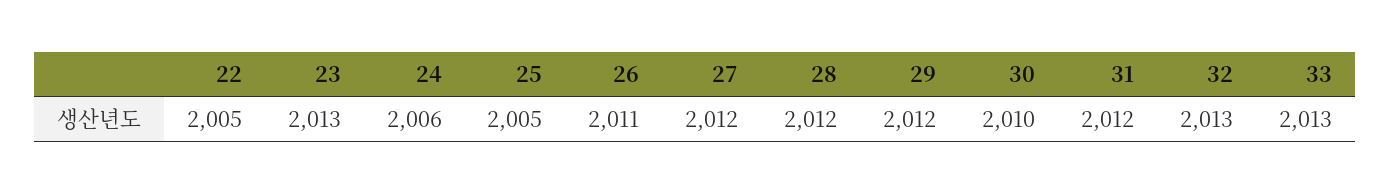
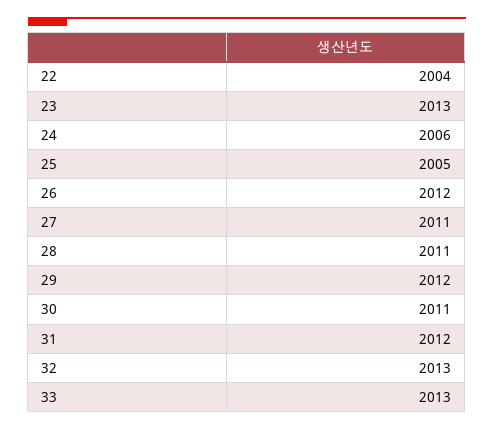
  {
-   "22": 2005,
+   "22": 2004,
    "23": 2013,
    "24": 2006,
    "25": 2005,
-   "26": 2011,
+   "26": 2012,
-   "27": 2012,
+   "27": 2011,
-   "28": 2012,
+   "28": 2011,
    "29": 2012,
-   "30": 2010,
+   "30": 2011,
    "31": 2012,
    "32": 2013,
    "33": 2013
  }

